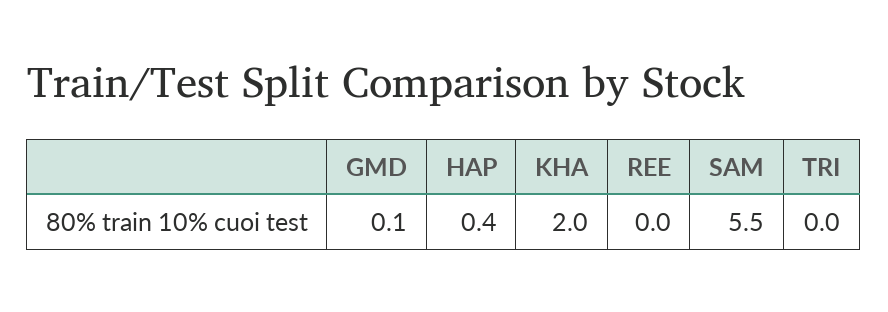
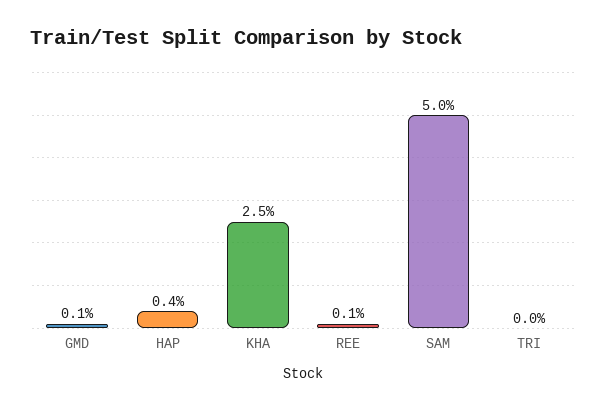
  {
    "GMD": 0.1,
    "HAP": 0.4,
-   "KHA": 2,
+   "KHA": 2.5,
-   "REE": 0,
+   "REE": 0.1,
-   "SAM": 5.5,
+   "SAM": 5,
    "TRI": 0
  }

